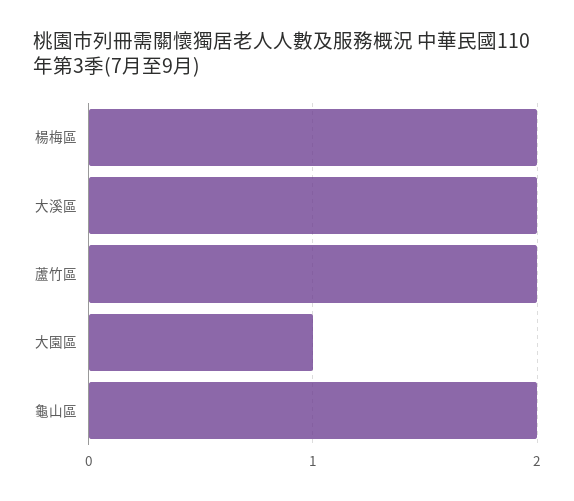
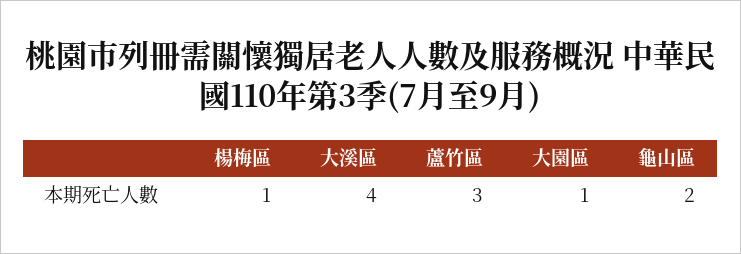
  {
-   "楊梅區": 2,
+   "楊梅區": 1,
-   "大溪區": 2,
+   "大溪區": 4,
-   "蘆竹區": 2,
+   "蘆竹區": 3,
    "大園區": 1,
    "龜山區": 2
  }

